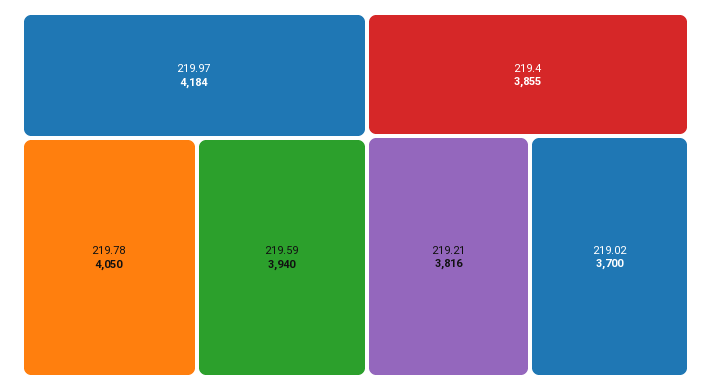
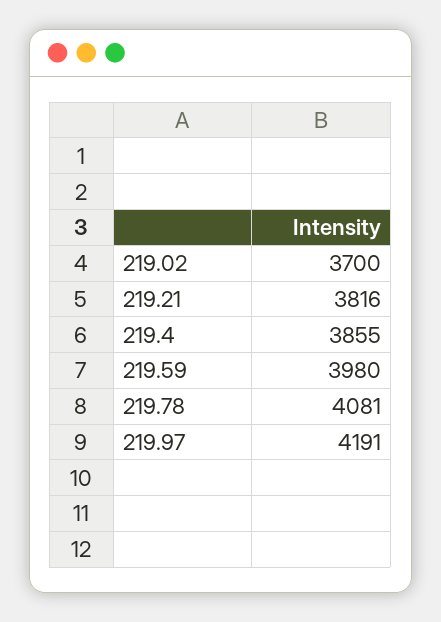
  {
-   "219.97": 4184,
+   "219.97": 4191,
-   "219.78": 4050,
+   "219.78": 4081,
-   "219.59": 3940,
+   "219.59": 3980,
    "219.4": 3855,
    "219.21": 3816,
    "219.02": 3700
  }

